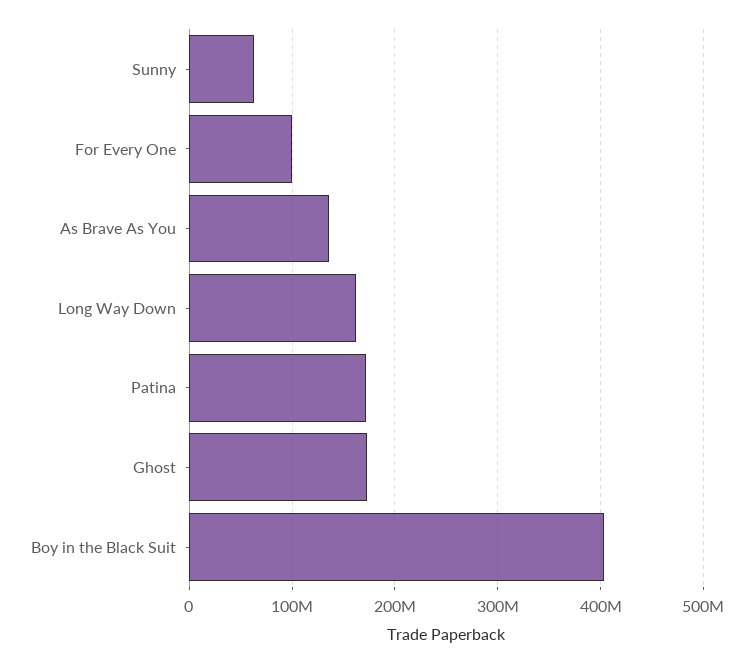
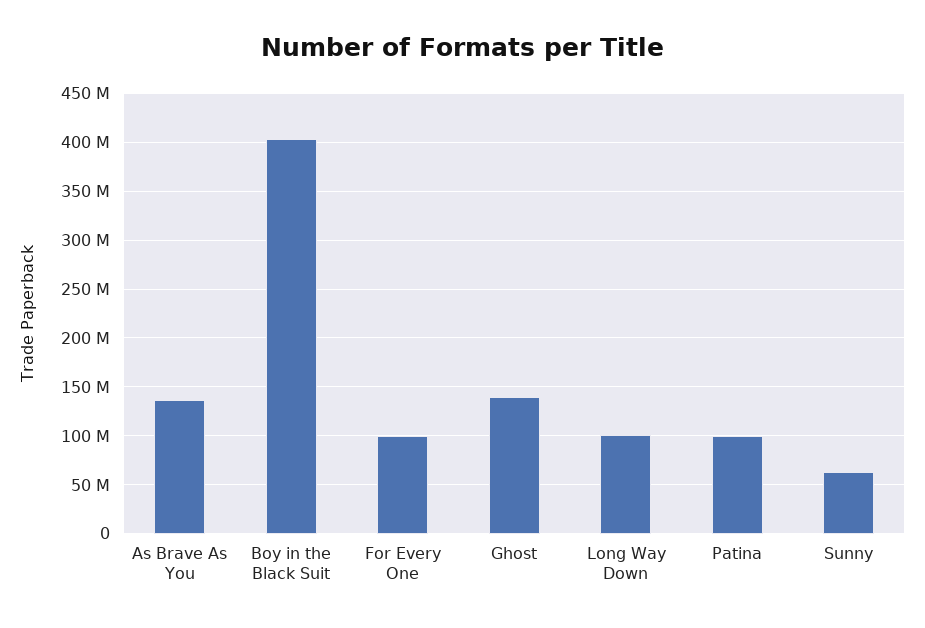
  {
    "Sunny": 60000000,
    "For Every One": 100000000,
    "As Brave As You": 140000000,
-   "Long Way Down": 160000000,
+   "Long Way Down": 100000000,
-   "Patina": 170000000,
+   "Patina": 100000000,
-   "Ghost": 170000000,
+   "Ghost": 140000000,
    "Boy in the Black Suit": 400000000
  }

